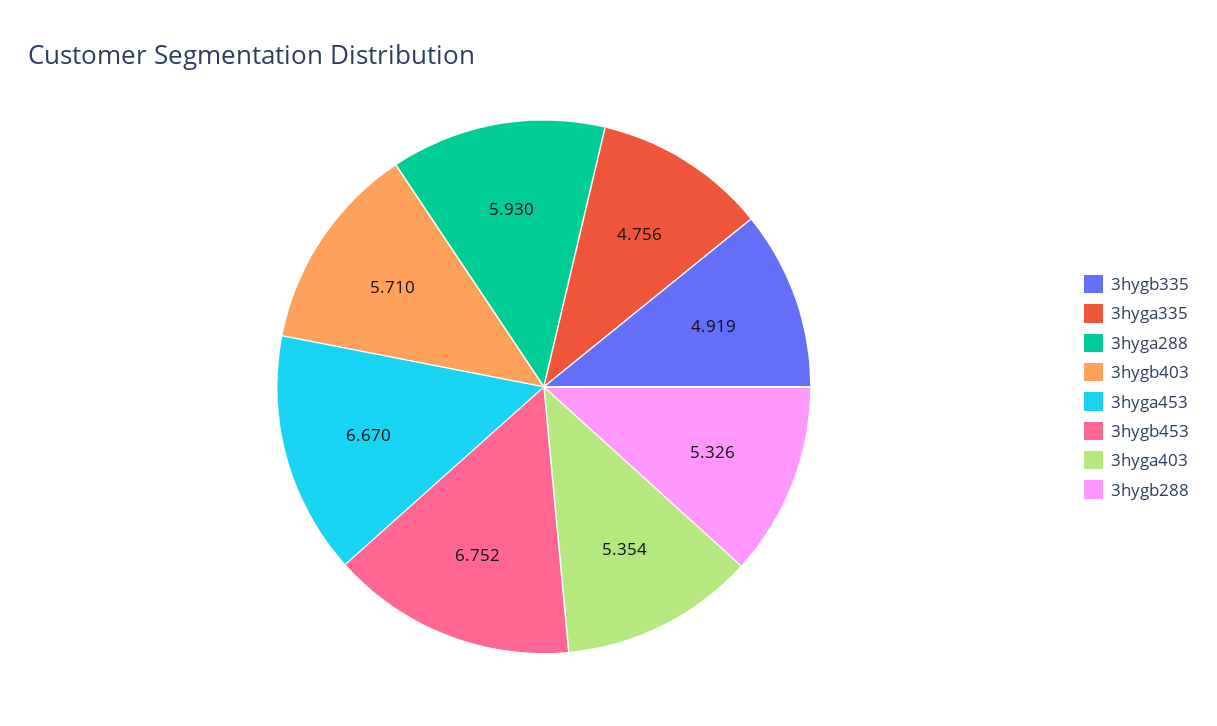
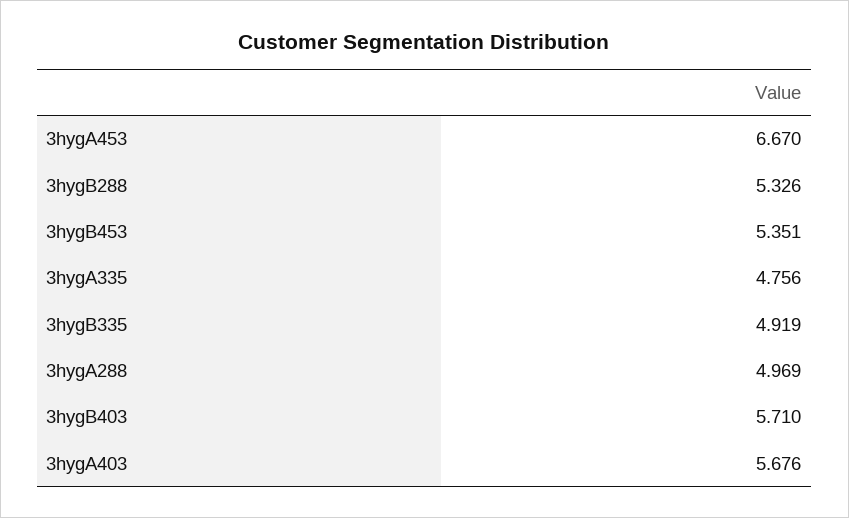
  {
    "3hygb335": 4.919,
    "3hyga335": 4.756,
-   "3hyga288": 5.93,
+   "3hyga288": 4.969,
    "3hygb403": 5.71,
    "3hyga453": 6.67,
-   "3hygb453": 6.752,
+   "3hygb453": 5.351,
-   "3hyga403": 5.354,
+   "3hyga403": 5.676,
    "3hygb288": 5.326
  }

